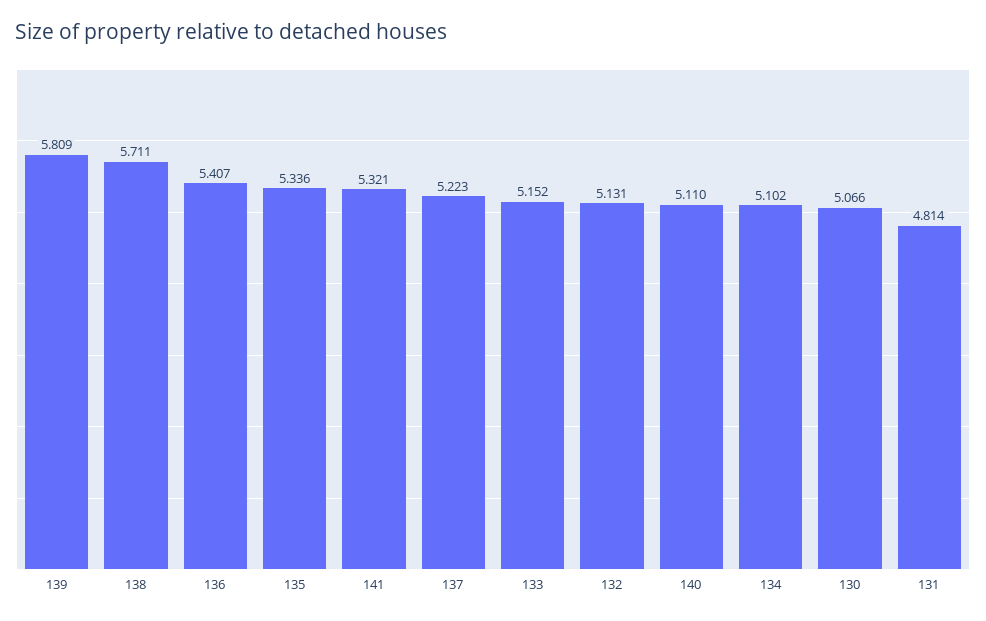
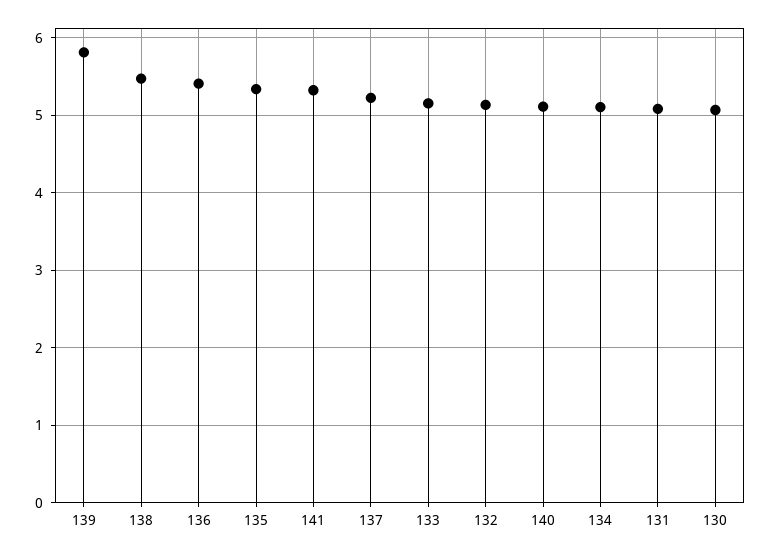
  {
    "139": 5.809,
-   "138": 5.711,
+   "138": 5.5,
    "136": 5.407,
    "135": 5.336,
    "141": 5.321,
    "137": 5.223,
    "133": 5.152,
    "132": 5.131,
    "140": 5.11,
    "134": 5.102,
    "130": 5.066,
-   "131": 4.814
+   "131": 5.1
  }

